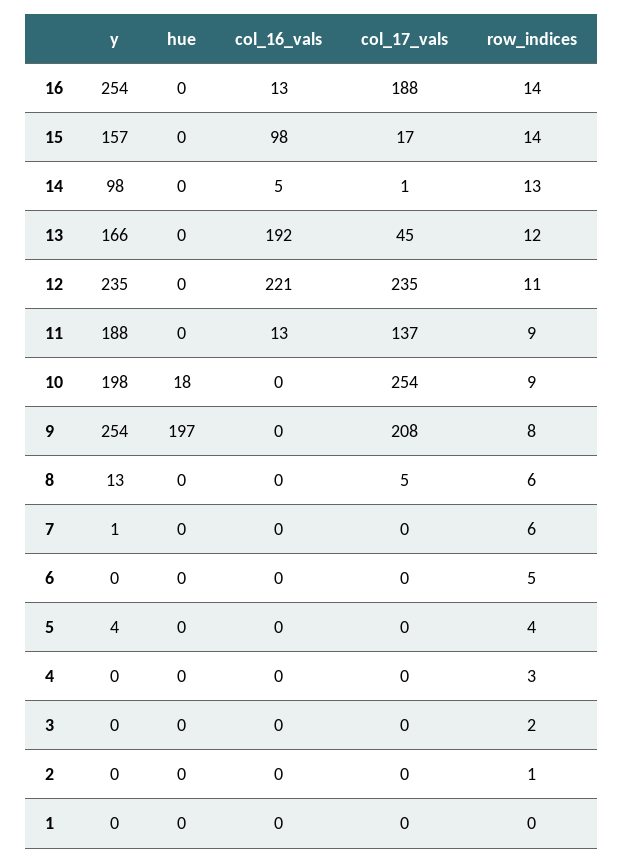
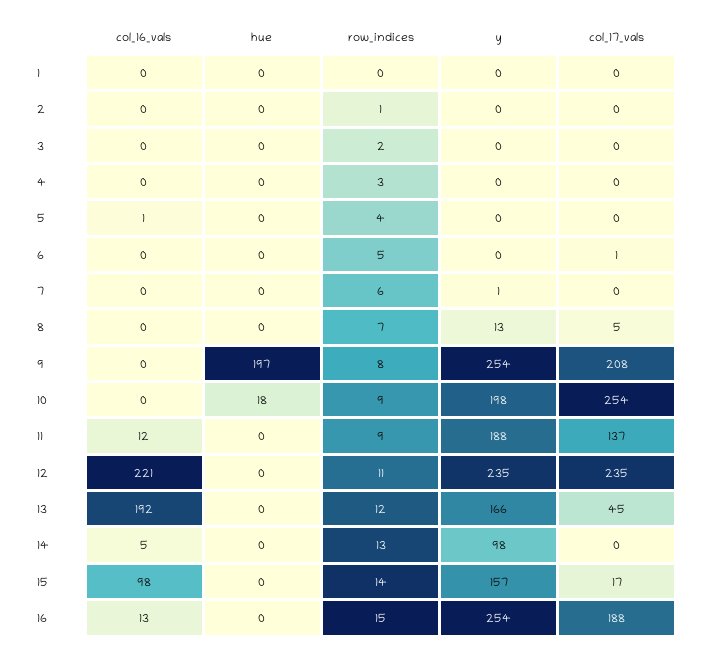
  {
    "y": {
      "16": 254,
      "15": 157,
      "14": 98,
      "13": 166,
      "12": 235,
      "11": 188,
      "10": 198,
      "9": 254,
      "8": 13,
      "7": 1,
      "6": 0,
-     "5": 4,
+     "5": 0,
      "4": 0,
      "3": 0,
      "2": 0,
      "1": 0
    },
    "hue": {
      "16": 0,
      "15": 0,
      "14": 0,
      "13": 0,
      "12": 0,
      "11": 0,
      "10": 18,
      "9": 197,
      "8": 0,
      "7": 0,
      "6": 0,
      "5": 0,
      "4": 0,
      "3": 0,
      "2": 0,
      "1": 0
    },
    "col_16_vals": {
      "16": 13,
      "15": 98,
      "14": 5,
      "13": 192,
      "12": 221,
-     "11": 13,
+     "11": 12,
      "10": 0,
      "9": 0,
      "8": 0,
      "7": 0,
      "6": 0,
-     "5": 0,
+     "5": 1,
      "4": 0,
      "3": 0,
      "2": 0,
      "1": 0
    },
    "col_17_vals": {
      "16": 188,
      "15": 17,
-     "14": 1,
+     "14": 0,
      "13": 45,
      "12": 235,
      "11": 137,
      "10": 254,
      "9": 208,
      "8": 5,
      "7": 0,
-     "6": 0,
+     "6": 1,
      "5": 0,
      "4": 0,
      "3": 0,
      "2": 0,
      "1": 0
    },
    "row_indices": {
-     "16": 14,
+     "16": 15,
      "15": 14,
      "14": 13,
      "13": 12,
      "12": 11,
      "11": 9,
      "10": 9,
      "9": 8,
-     "8": 6,
+     "8": 7,
      "7": 6,
      "6": 5,
      "5": 4,
      "4": 3,
      "3": 2,
      "2": 1,
      "1": 0
    }
  }

